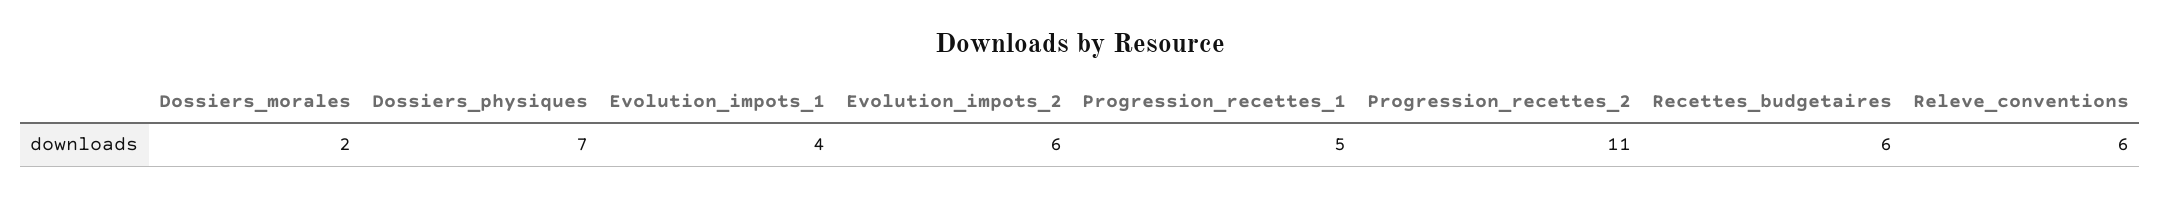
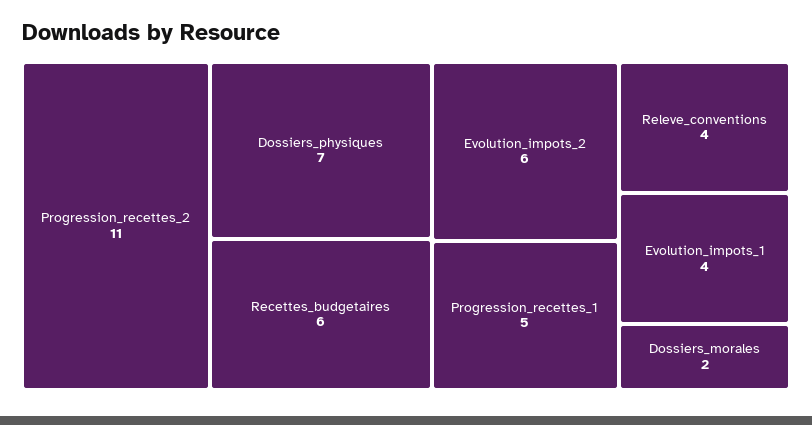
  {
    "Dossiers_morales": 2,
    "Dossiers_physiques": 7,
    "Evolution_impots_1": 4,
    "Evolution_impots_2": 6,
    "Progression_recettes_1": 5,
    "Progression_recettes_2": 11,
    "Recettes_budgetaires": 6,
-   "Releve_conventions": 6
+   "Releve_conventions": 4
  }

